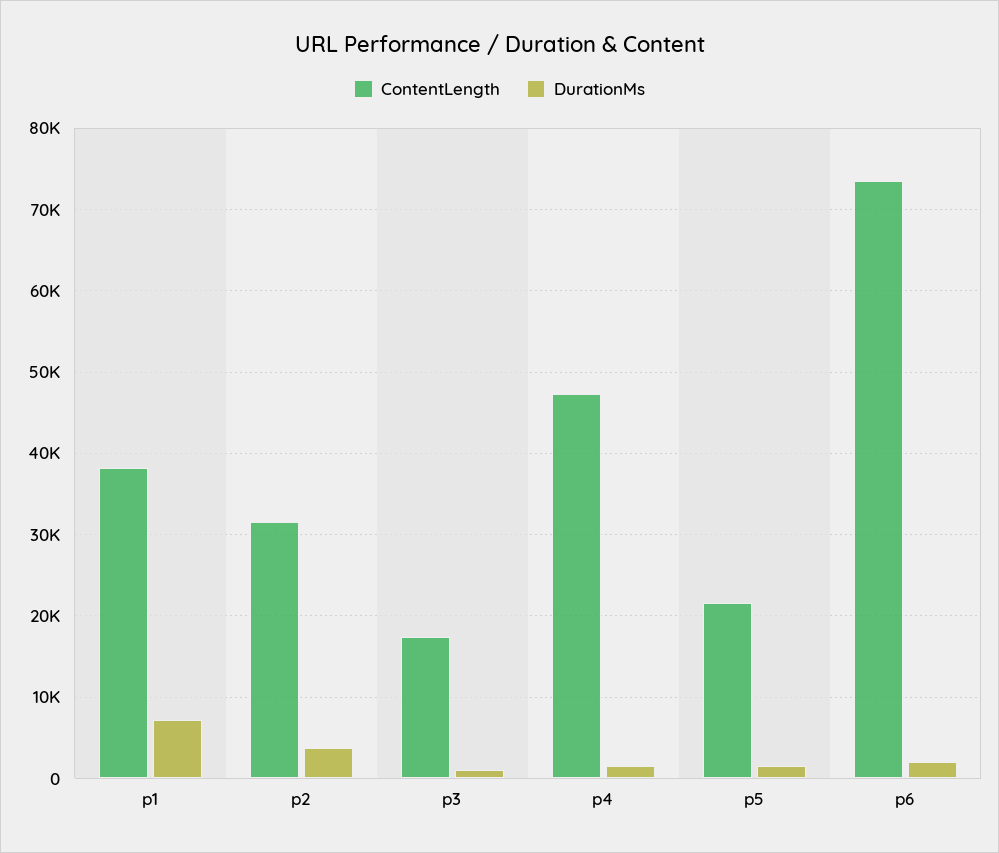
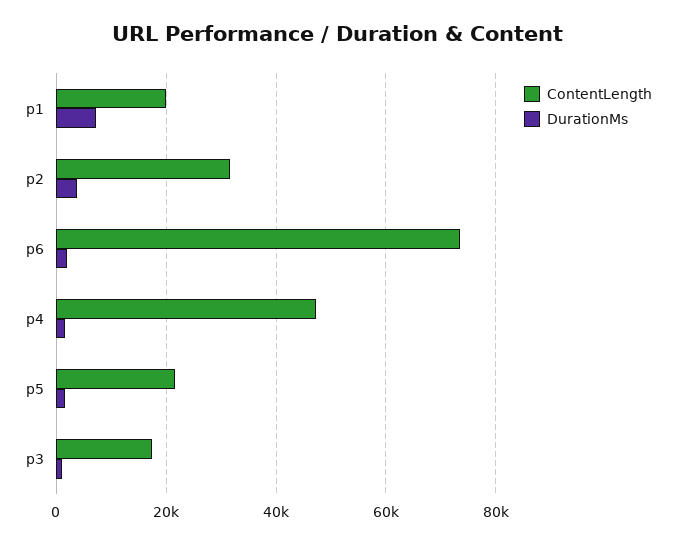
  {
    "ContentLength": {
-     "p1": 38000,
+     "p1": 20000,
      "p2": 32000,
      "p3": 17000,
      "p4": 47000,
      "p5": 22000,
      "p6": 74000
    },
    "DurationMs": {
      "p1": 7000,
      "p2": 4000,
      "p3": 1000,
      "p4": 2000,
      "p5": 1000,
      "p6": 2000
    }
  }

